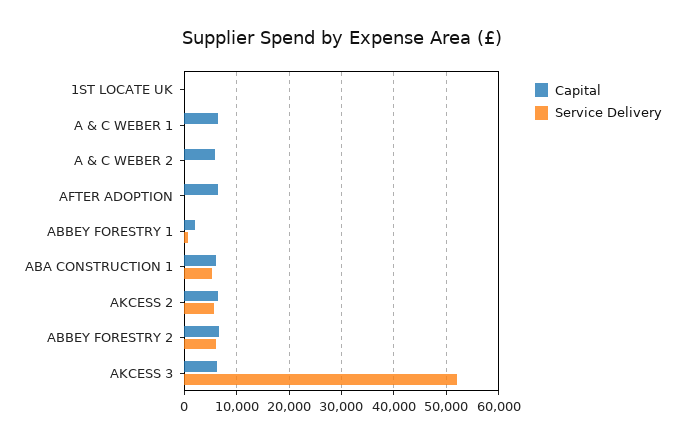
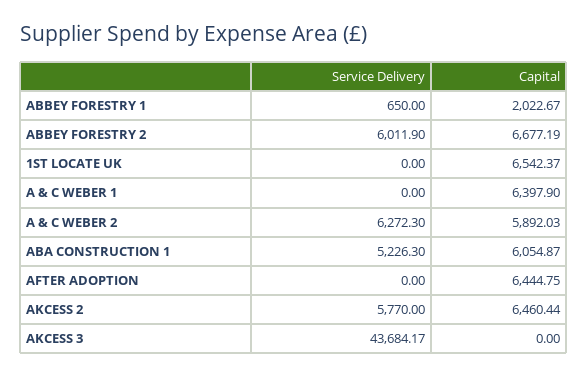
  {
    "Capital": {
-     "1ST LOCATE UK": 0,
+     "1ST LOCATE UK": 6542.37,
      "A & C WEBER 1": 6397.9,
      "A & C WEBER 2": 5892.03,
      "AFTER ADOPTION": 6444.75,
      "ABBEY FORESTRY 1": 2022.67,
      "ABA CONSTRUCTION 1": 6054.87,
      "AKCESS 2": 6460.44,
      "ABBEY FORESTRY 2": 6677.19,
-     "AKCESS 3": 6000
+     "AKCESS 3": 0
    },
    "Service Delivery": {
      "1ST LOCATE UK": 0,
      "A & C WEBER 1": 0,
-     "A & C WEBER 2": 0,
+     "A & C WEBER 2": 6272.3,
      "AFTER ADOPTION": 0,
      "ABBEY FORESTRY 1": 650,
      "ABA CONSTRUCTION 1": 5226.3,
      "AKCESS 2": 5770,
      "ABBEY FORESTRY 2": 6011.9,
-     "AKCESS 3": 52000
+     "AKCESS 3": 43684.17
    }
  }

